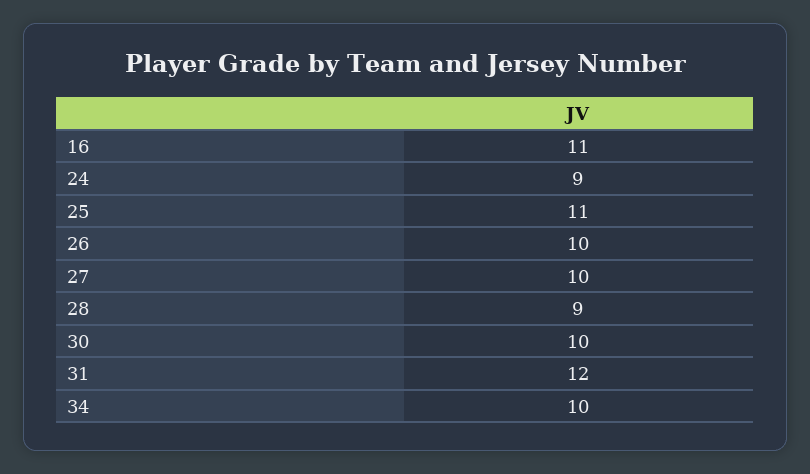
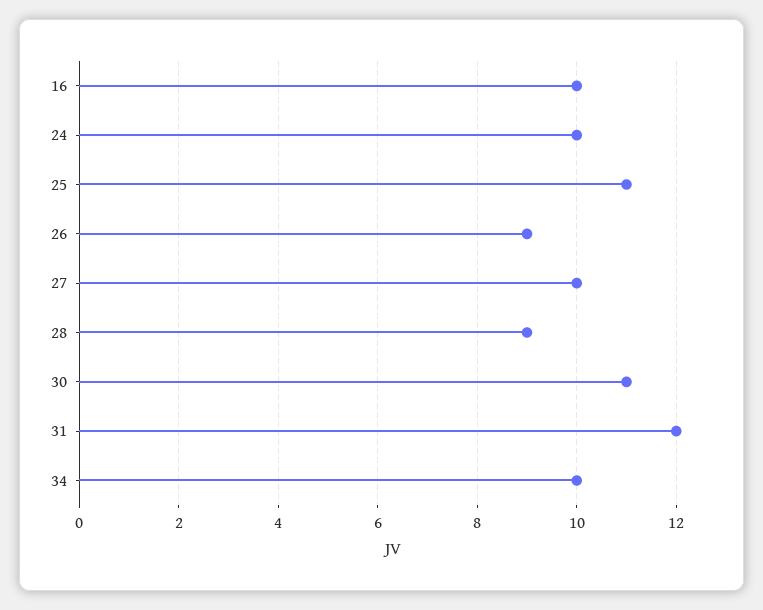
  {
-   "16": 11,
+   "16": 10,
-   "24": 9,
+   "24": 10,
    "25": 11,
-   "26": 10,
+   "26": 9,
    "27": 10,
    "28": 9,
-   "30": 10,
+   "30": 11,
    "31": 12,
    "34": 10
  }

